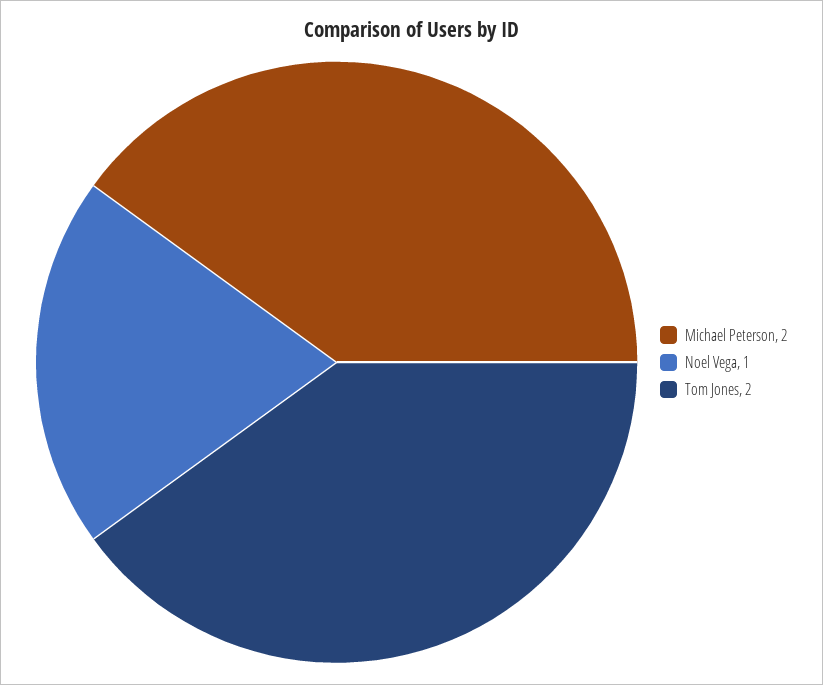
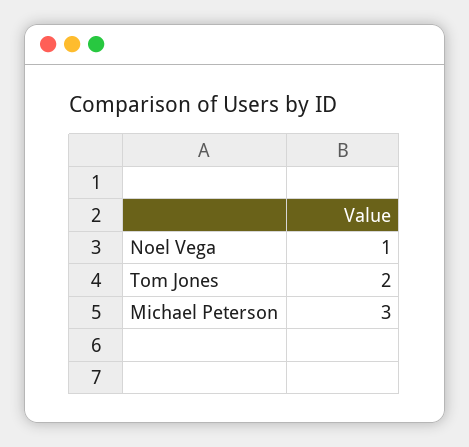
  {
-   "Michael Peterson": 2,
+   "Michael Peterson": 3,
    "Noel Vega": 1,
    "Tom Jones": 2
  }

